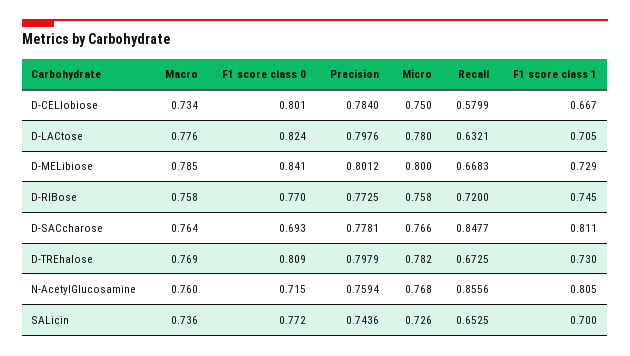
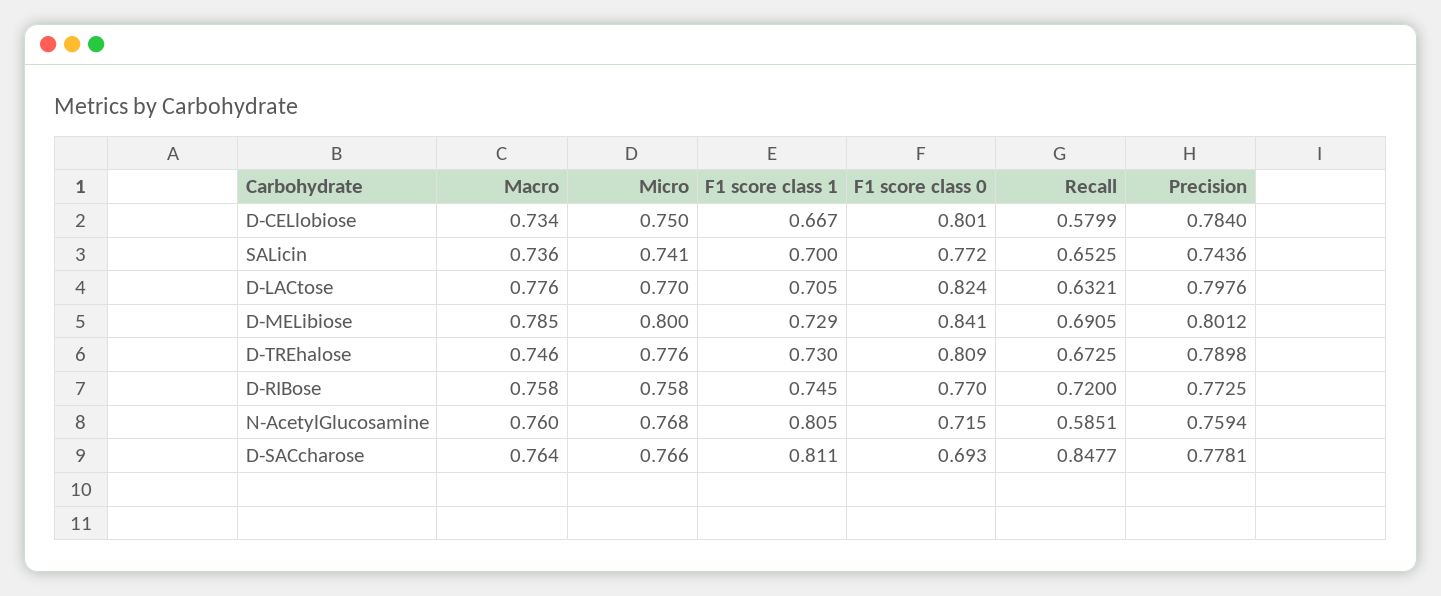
  {
    "Macro": {
      "D-CELlobiose": 0.734,
      "D-LACtose": 0.776,
      "D-MELibiose": 0.785,
      "D-RIBose": 0.758,
      "D-SACcharose": 0.764,
-     "D-TREhalose": 0.769,
+     "D-TREhalose": 0.746,
      "N-AcetylGlucosamine": 0.76,
      "SALicin": 0.736
    },
    "F1 score class 0": {
      "D-CELlobiose": 0.801,
      "D-LACtose": 0.824,
      "D-MELibiose": 0.841,
      "D-RIBose": 0.77,
      "D-SACcharose": 0.693,
      "D-TREhalose": 0.809,
      "N-AcetylGlucosamine": 0.715,
      "SALicin": 0.772
    },
    "Precision": {
      "D-CELlobiose": 0.784,
      "D-LACtose": 0.7976,
      "D-MELibiose": 0.8012,
      "D-RIBose": 0.7725,
      "D-SACcharose": 0.7781,
-     "D-TREhalose": 0.7979,
+     "D-TREhalose": 0.7898,
      "N-AcetylGlucosamine": 0.7594,
      "SALicin": 0.7436
    },
    "Micro": {
      "D-CELlobiose": 0.75,
-     "D-LACtose": 0.78,
+     "D-LACtose": 0.77,
      "D-MELibiose": 0.8,
      "D-RIBose": 0.758,
      "D-SACcharose": 0.766,
-     "D-TREhalose": 0.782,
+     "D-TREhalose": 0.776,
      "N-AcetylGlucosamine": 0.768,
-     "SALicin": 0.726
+     "SALicin": 0.741
    },
    "Recall": {
      "D-CELlobiose": 0.5799,
      "D-LACtose": 0.6321,
-     "D-MELibiose": 0.6683,
+     "D-MELibiose": 0.6905,
      "D-RIBose": 0.72,
      "D-SACcharose": 0.8477,
      "D-TREhalose": 0.6725,
-     "N-AcetylGlucosamine": 0.8556,
+     "N-AcetylGlucosamine": 0.5851,
      "SALicin": 0.6525
    },
    "F1 score class 1": {
      "D-CELlobiose": 0.667,
      "D-LACtose": 0.705,
      "D-MELibiose": 0.729,
      "D-RIBose": 0.745,
      "D-SACcharose": 0.811,
      "D-TREhalose": 0.73,
      "N-AcetylGlucosamine": 0.805,
      "SALicin": 0.7
    }
  }

